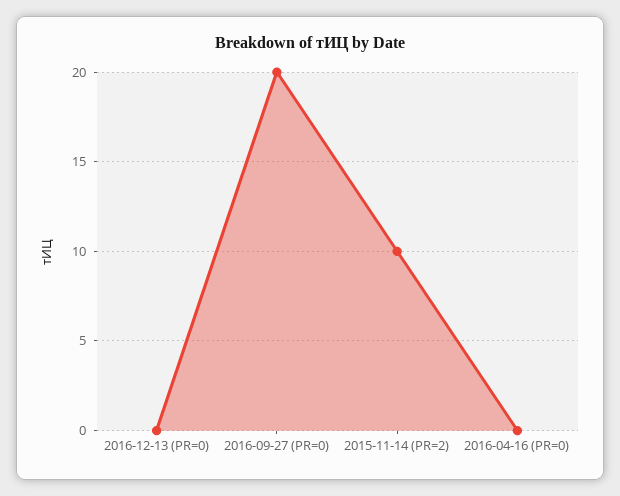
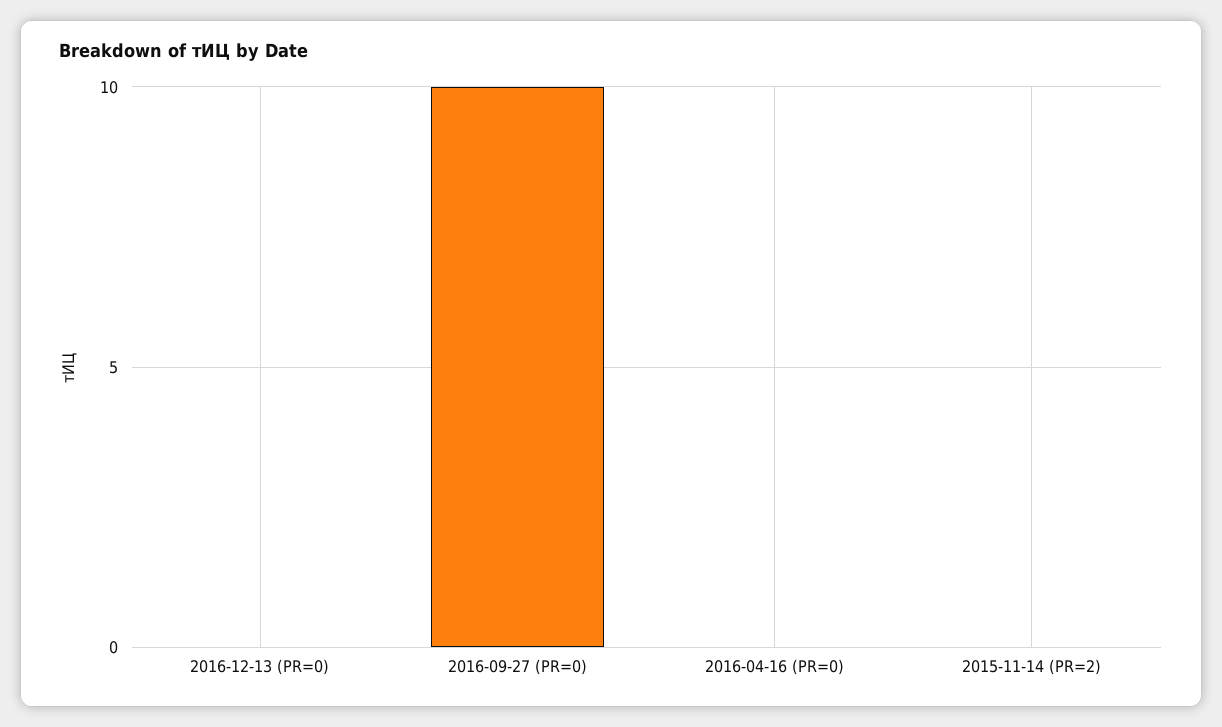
  {
    "2016-12-13 (PR=0)": 0,
-   "2016-09-27 (PR=0)": 20,
+   "2016-09-27 (PR=0)": 10,
-   "2015-11-14 (PR=2)": 10,
+   "2015-11-14 (PR=2)": 0,
    "2016-04-16 (PR=0)": 0
  }

